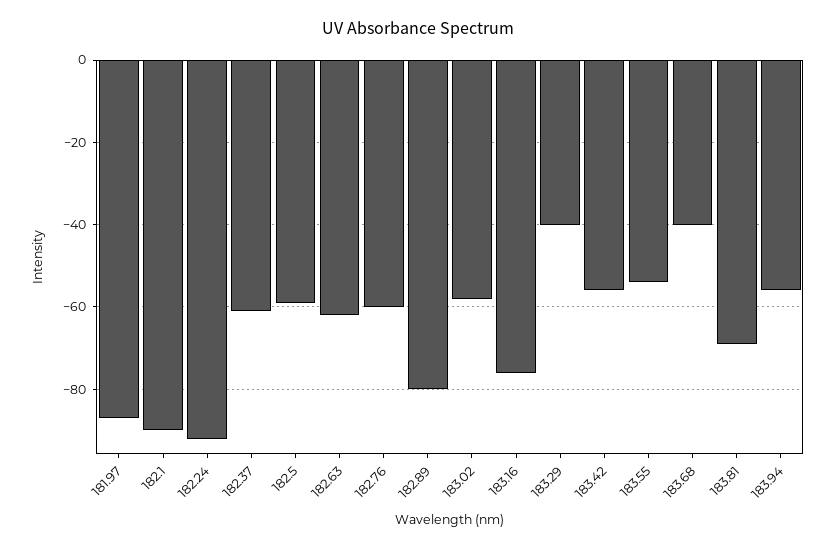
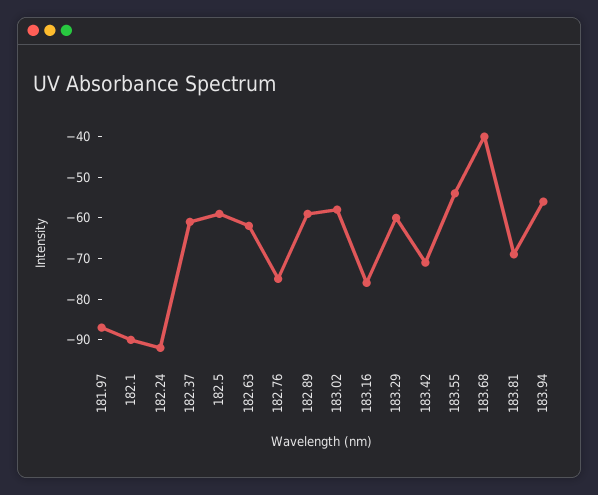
  {
    "181.97": -85,
    "182.1": -90,
    "182.24": -90,
    "182.37": -60,
    "182.5": -60,
    "182.63": -60,
-   "182.76": -60,
+   "182.76": -75,
-   "182.89": -80,
+   "182.89": -60,
    "183.02": -60,
    "183.16": -75,
-   "183.29": -40,
+   "183.29": -60,
-   "183.42": -55,
+   "183.42": -70,
    "183.55": -55,
    "183.68": -40,
    "183.81": -70,
    "183.94": -55
  }

